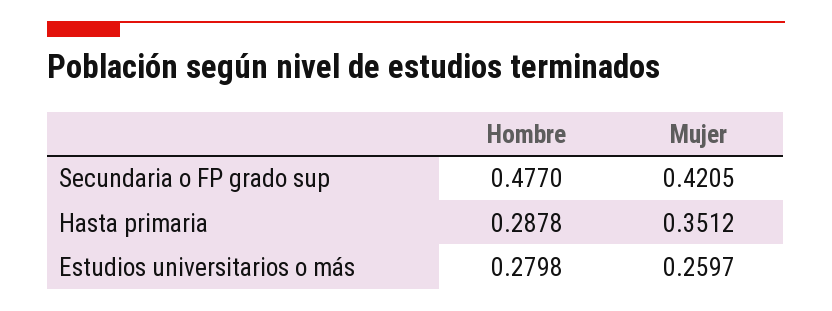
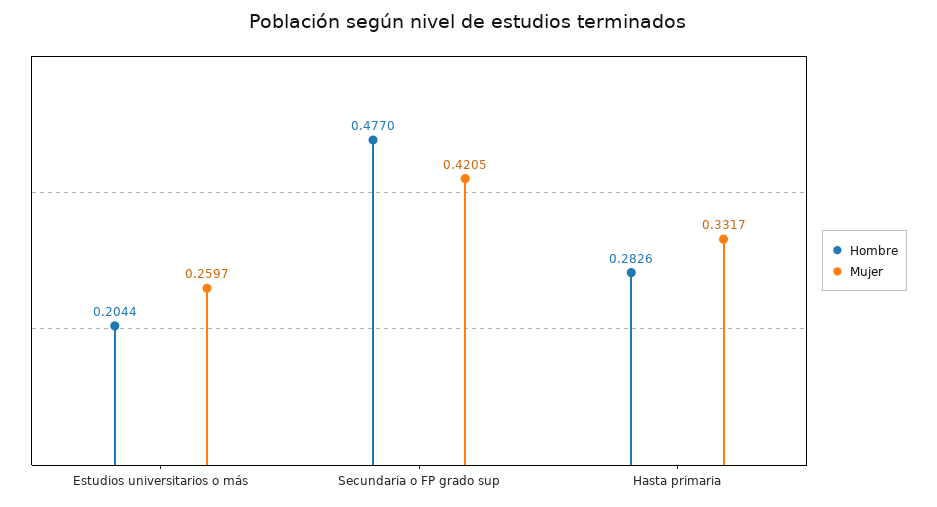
  {
    "Hombre": {
      "Secundaria o FP grado sup": 0.477,
-     "Hasta primaria": 0.2878,
+     "Hasta primaria": 0.2826,
-     "Estudios universitarios o más": 0.2798
+     "Estudios universitarios o más": 0.2044
    },
    "Mujer": {
      "Secundaria o FP grado sup": 0.4205,
-     "Hasta primaria": 0.3512,
+     "Hasta primaria": 0.3317,
      "Estudios universitarios o más": 0.2597
    }
  }

